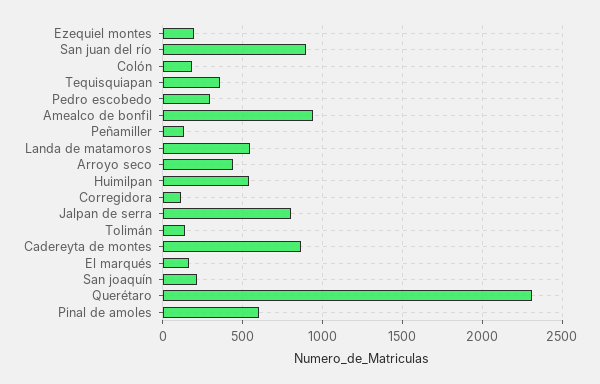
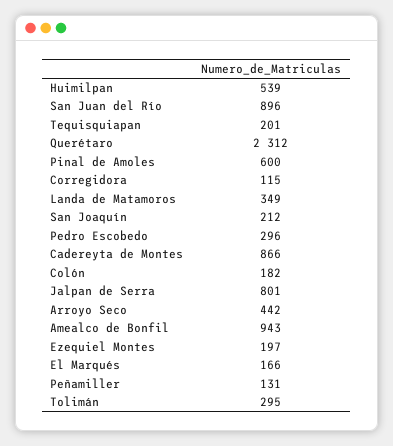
  {
    "Ezequiel montes": 197,
    "San juan del río": 896,
    "Colón": 182,
-   "Tequisquiapan": 350,
+   "Tequisquiapan": 201,
    "Pedro escobedo": 296,
    "Amealco de bonfil": 943,
    "Peñamiller": 131,
-   "Landa de matamoros": 550,
+   "Landa de matamoros": 349,
    "Arroyo seco": 442,
    "Huimilpan": 539,
    "Corregidora": 115,
    "Jalpan de serra": 801,
-   "Tolimán": 150,
+   "Tolimán": 295,
    "Cadereyta de montes": 866,
    "El marqués": 166,
    "San joaquín": 212,
    "Querétaro": 2312,
    "Pinal de amoles": 600
  }

